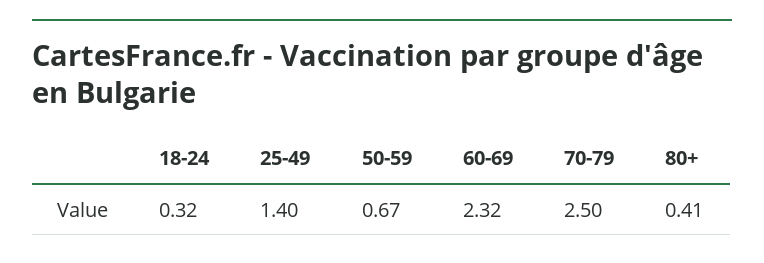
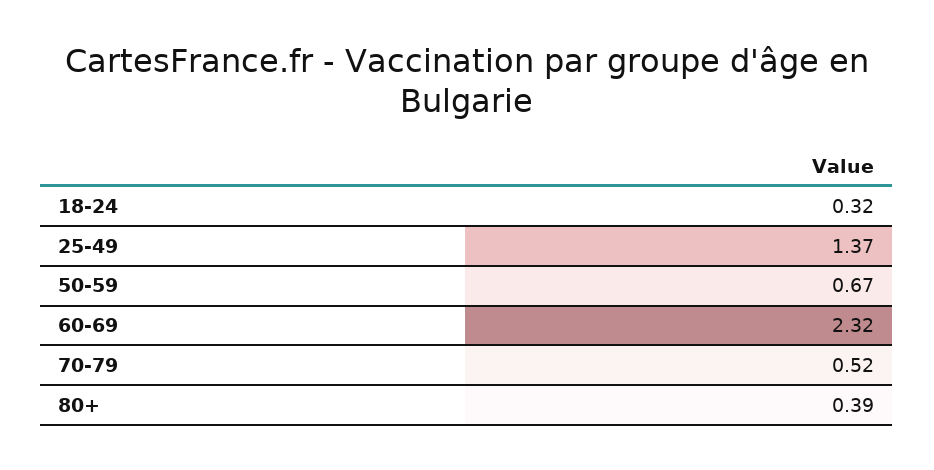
  {
    "18-24": 0.32,
-   "25-49": 1.4,
+   "25-49": 1.37,
    "50-59": 0.67,
    "60-69": 2.32,
-   "70-79": 2.5,
+   "70-79": 0.52,
-   "80+": 0.41
+   "80+": 0.39
  }

